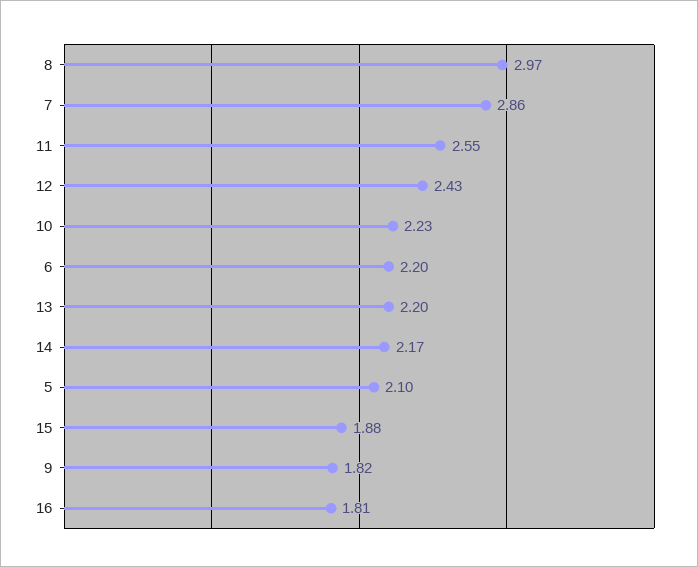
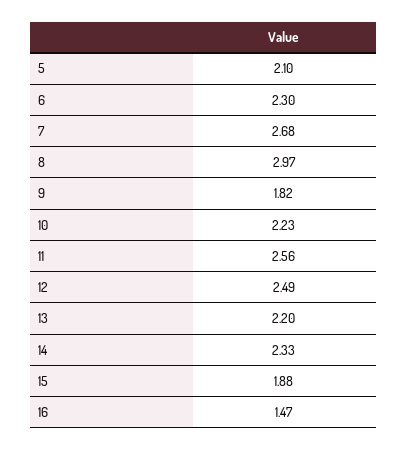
  {
    "8": 2.97,
-   "7": 2.86,
+   "7": 2.68,
-   "11": 2.55,
+   "11": 2.56,
-   "12": 2.43,
+   "12": 2.49,
    "10": 2.23,
-   "6": 2.2,
+   "6": 2.3,
    "13": 2.2,
-   "14": 2.17,
+   "14": 2.33,
    "5": 2.1,
    "15": 1.88,
    "9": 1.82,
-   "16": 1.81
+   "16": 1.47
  }

